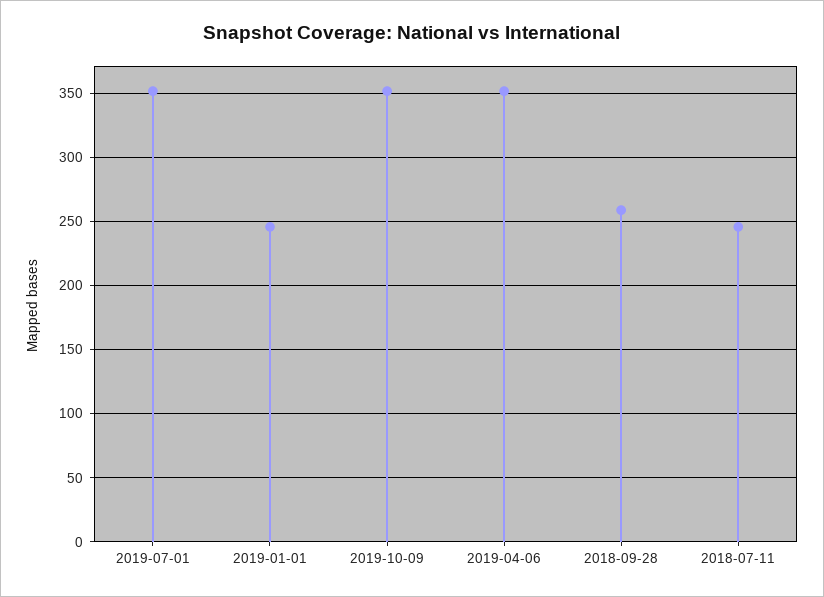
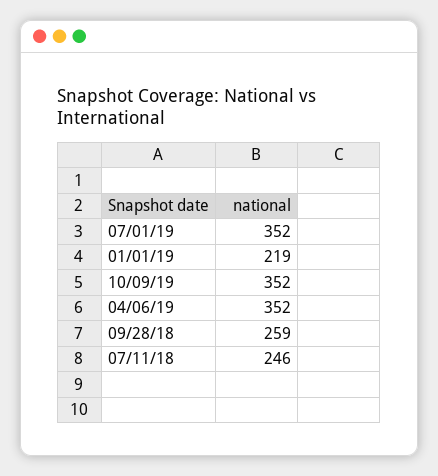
  {
    "2019-07-01": 352,
-   "2019-01-01": 245,
+   "2019-01-01": 219,
    "2019-10-09": 352,
    "2019-04-06": 352,
    "2018-09-28": 259,
    "2018-07-11": 246
  }

